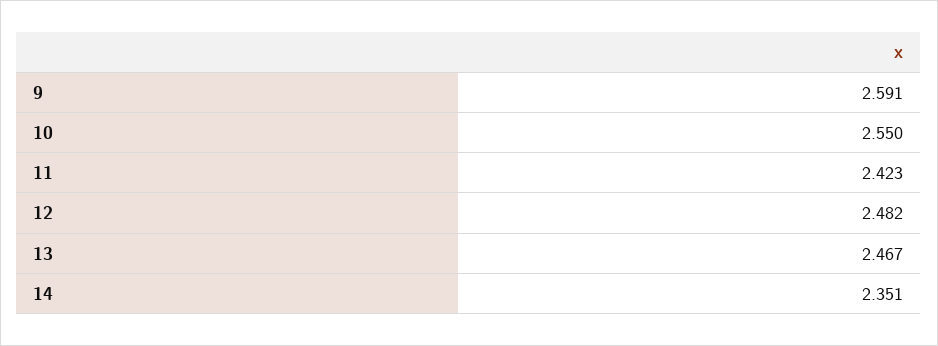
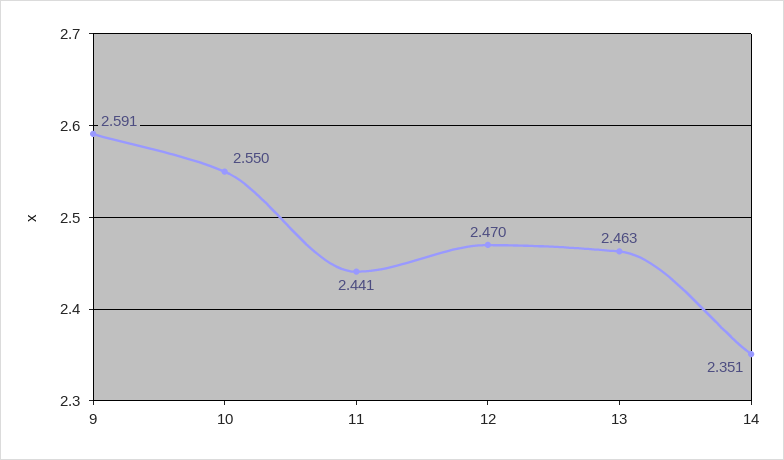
  {
    "9": 2.591,
    "10": 2.55,
-   "11": 2.423,
+   "11": 2.441,
-   "12": 2.482,
+   "12": 2.47,
-   "13": 2.467,
+   "13": 2.463,
    "14": 2.351
  }

